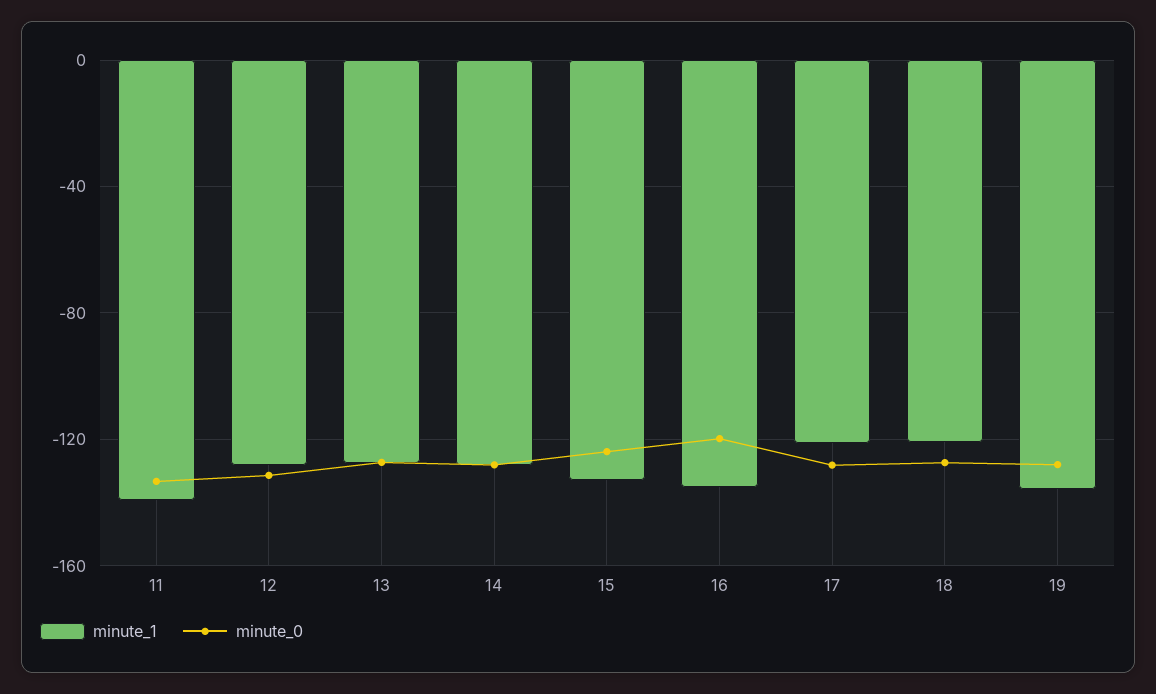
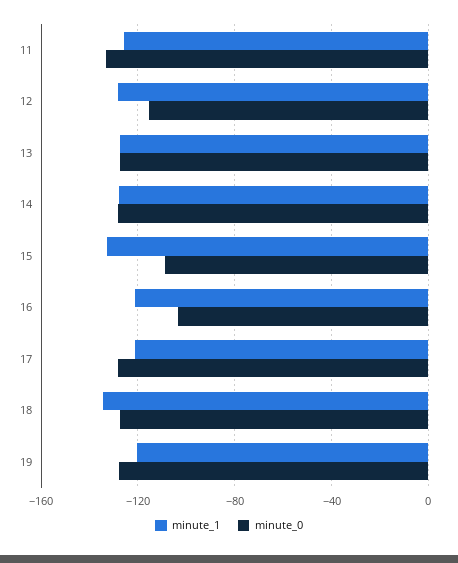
  {
    "minute_1": {
-     "11": -140,
+     "11": -125,
      "12": -130,
      "13": -125,
      "14": -130,
      "15": -135,
-     "16": -135,
+     "16": -120,
      "17": -120,
-     "18": -120,
+     "18": -135,
-     "19": -135
+     "19": -120
    },
    "minute_0": {
      "11": -135,
-     "12": -130,
+     "12": -115,
      "13": -125,
      "14": -130,
-     "15": -125,
+     "15": -110,
-     "16": -120,
+     "16": -105,
      "17": -130,
      "18": -125,
      "19": -130
    }
  }

